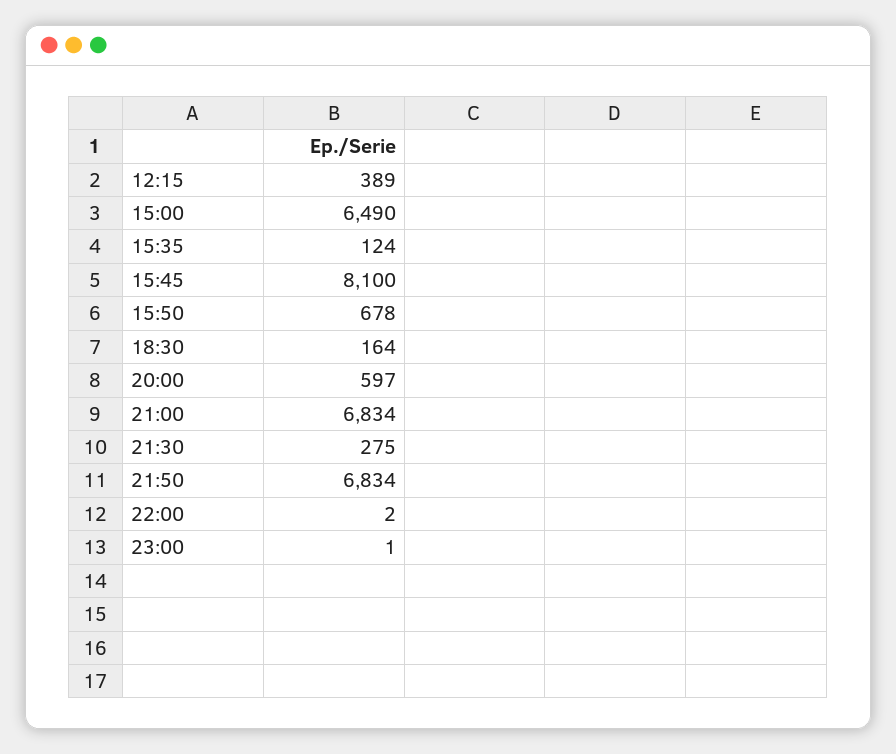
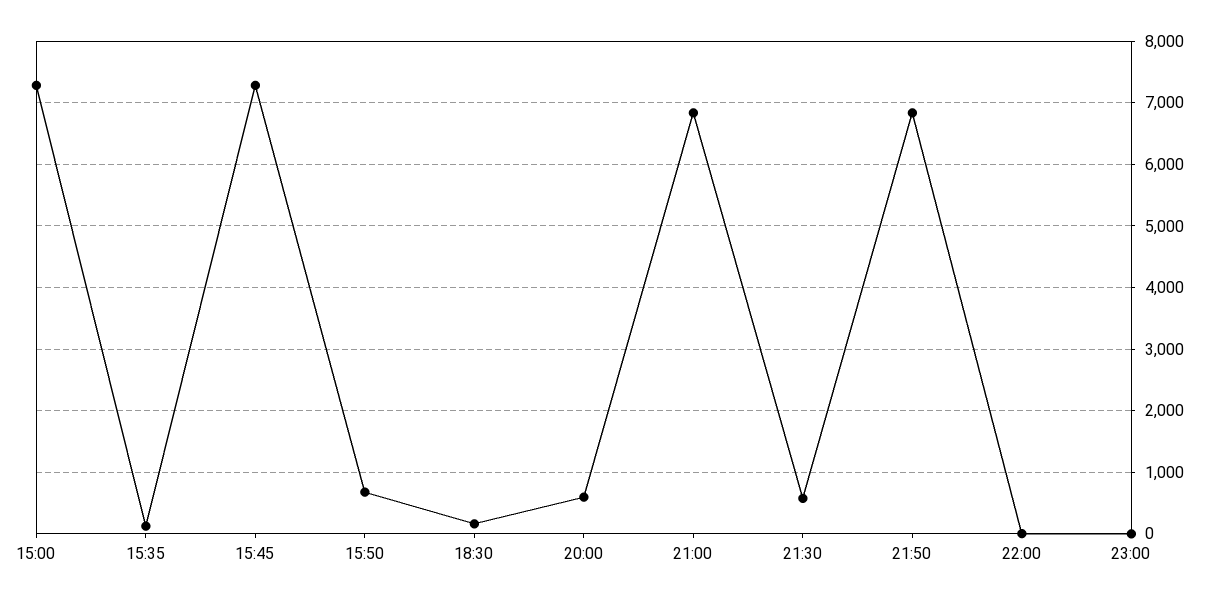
  {
-   "12:15": 389,
-   "15:00": 6490,
+   "15:00": 7300,
    "15:35": 124,
-   "15:45": 8100,
+   "15:45": 7300,
    "15:50": 678,
    "18:30": 164,
    "20:00": 597,
    "21:00": 6834,
-   "21:30": 275,
+   "21:30": 600,
    "21:50": 6834,
    "22:00": 2,
    "23:00": 1
  }

